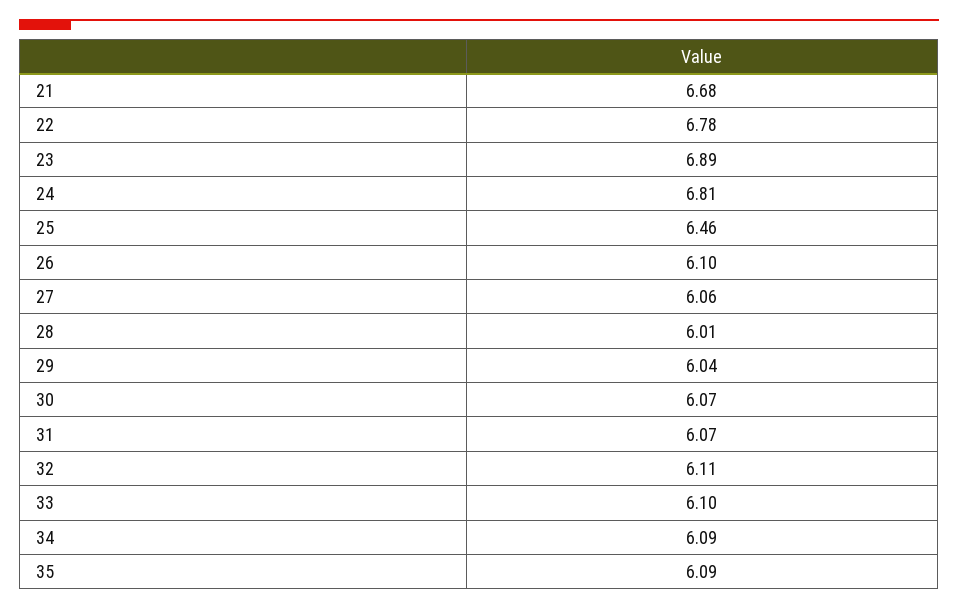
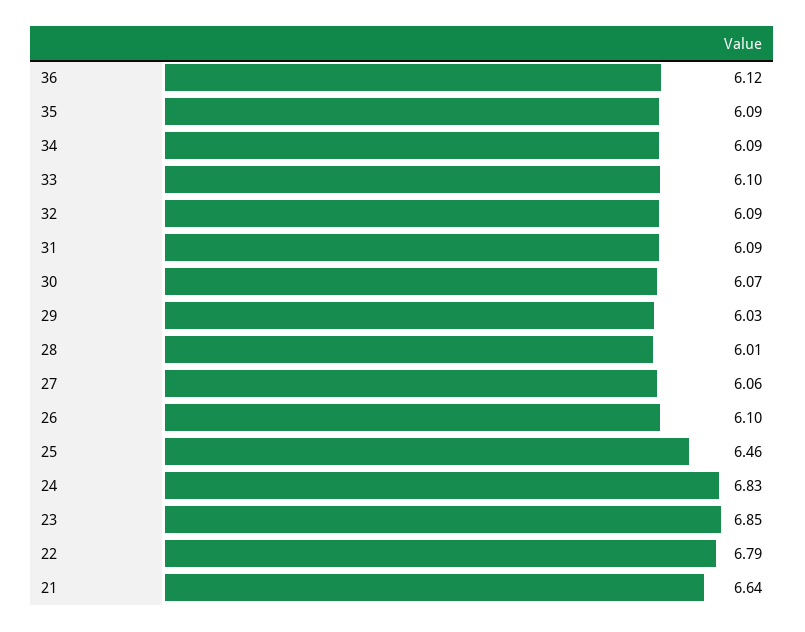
  {
-   "21": 6.68,
+   "21": 6.64,
-   "22": 6.78,
+   "22": 6.79,
-   "23": 6.89,
+   "23": 6.85,
-   "24": 6.81,
+   "24": 6.83,
    "25": 6.46,
    "26": 6.1,
    "27": 6.06,
    "28": 6.01,
-   "29": 6.04,
+   "29": 6.03,
    "30": 6.07,
-   "31": 6.07,
+   "31": 6.09,
-   "32": 6.11,
+   "32": 6.09,
    "33": 6.1,
    "34": 6.09,
-   "35": 6.09
+   "35": 6.09,
+   "36": 6.12
  }

